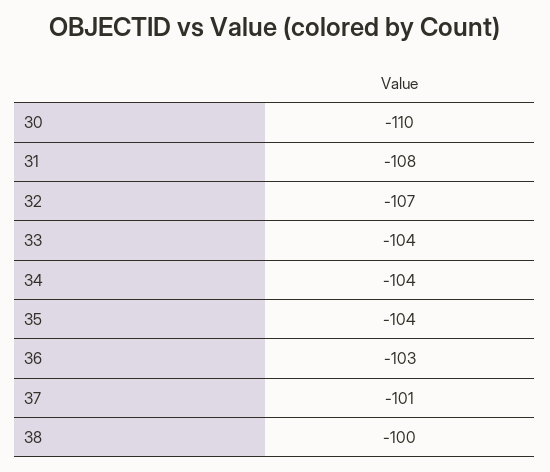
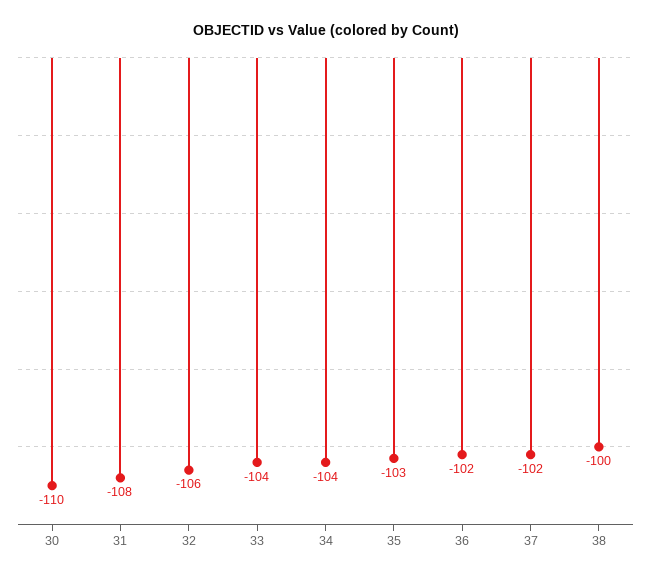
  {
    "30": -110,
    "31": -108,
-   "32": -107,
+   "32": -106,
    "33": -104,
    "34": -104,
-   "35": -104,
+   "35": -103,
-   "36": -103,
+   "36": -102,
-   "37": -101,
+   "37": -102,
    "38": -100
  }

